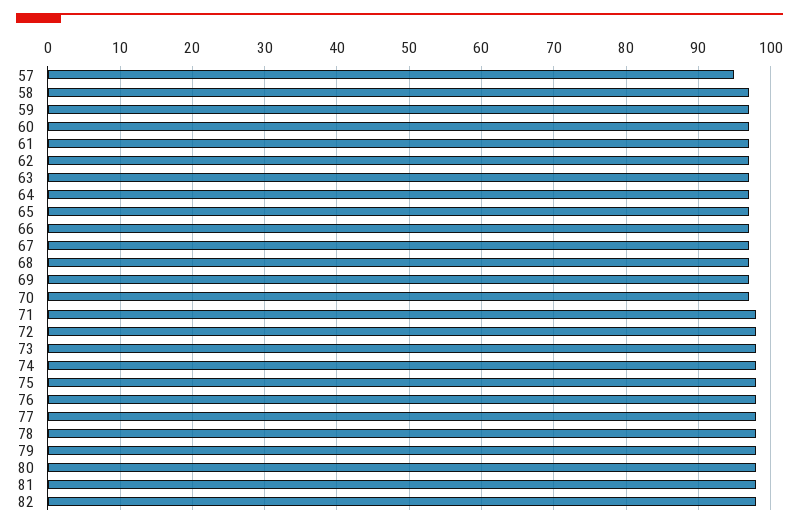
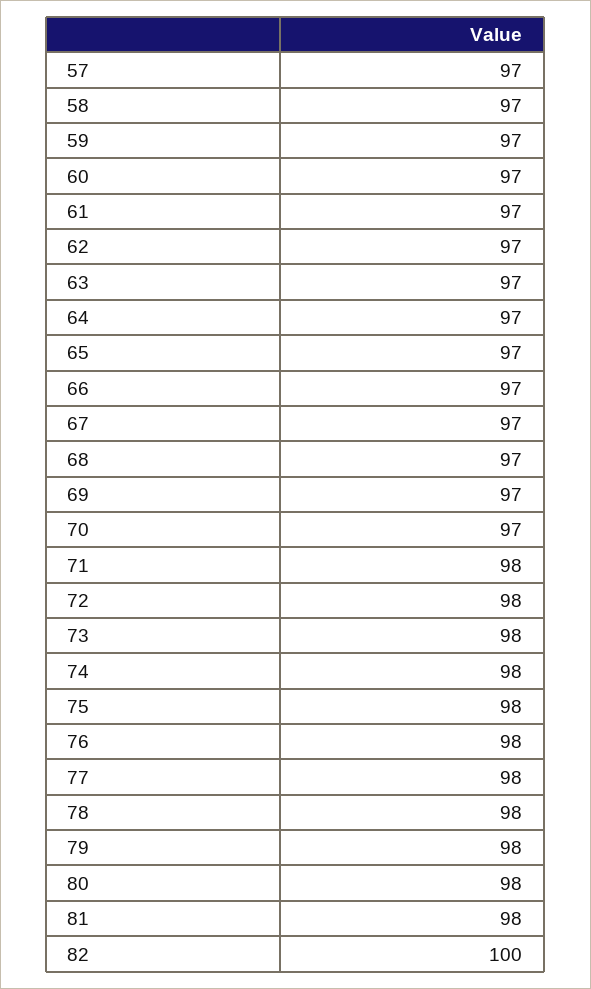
  {
-   "57": 95,
+   "57": 97,
    "58": 97,
    "59": 97,
    "60": 97,
    "61": 97,
    "62": 97,
    "63": 97,
    "64": 97,
    "65": 97,
    "66": 97,
    "67": 97,
    "68": 97,
    "69": 97,
    "70": 97,
    "71": 98,
    "72": 98,
    "73": 98,
    "74": 98,
    "75": 98,
    "76": 98,
    "77": 98,
    "78": 98,
    "79": 98,
    "80": 98,
    "81": 98,
-   "82": 98
+   "82": 100
  }

